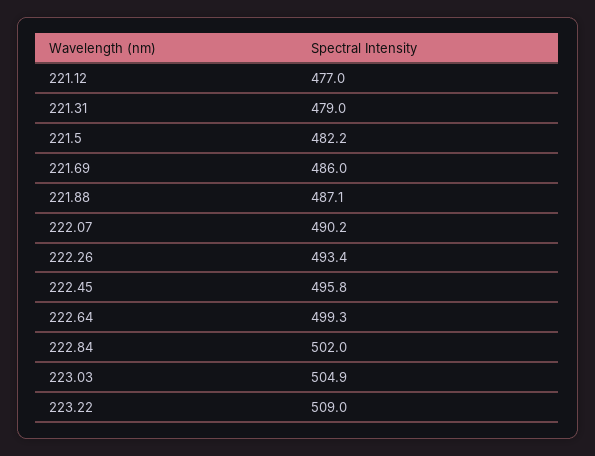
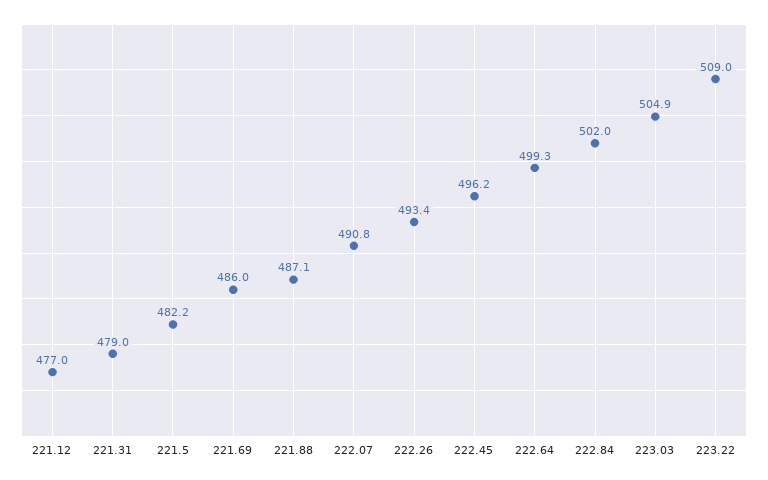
  {
    "221.12": 477,
    "221.31": 479,
    "221.5": 482.2,
    "221.69": 486,
    "221.88": 487.1,
-   "222.07": 490.2,
+   "222.07": 490.8,
    "222.26": 493.4,
-   "222.45": 495.8,
+   "222.45": 496.2,
    "222.64": 499.3,
    "222.84": 502,
    "223.03": 504.9,
    "223.22": 509
  }

